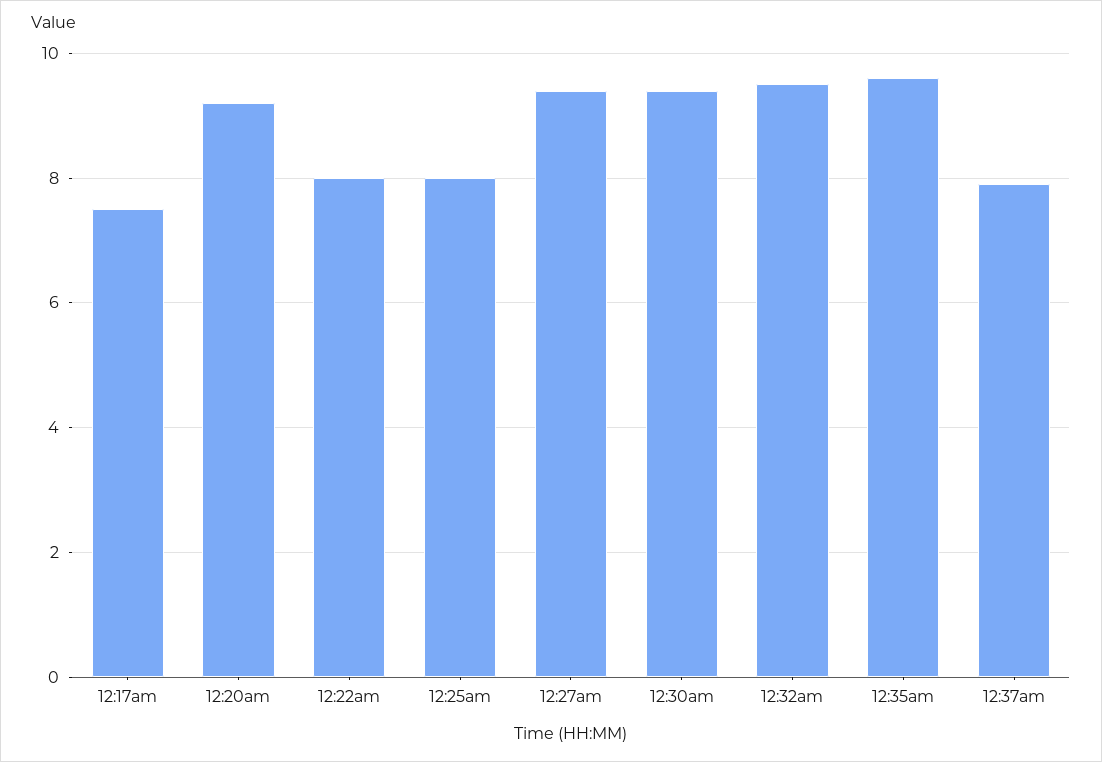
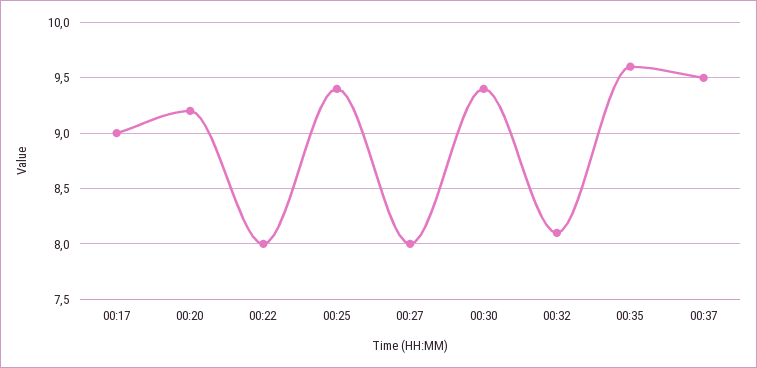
  {
-   "12:17am": 7.5,
+   "12:17am": 9,
    "12:20am": 9.2,
    "12:22am": 8,
-   "12:25am": 8,
+   "12:25am": 9.4,
-   "12:27am": 9.5,
+   "12:27am": 8,
    "12:30am": 9.4,
-   "12:32am": 9.5,
+   "12:32am": 8.1,
    "12:35am": 9.6,
-   "12:37am": 8
+   "12:37am": 9.5
  }

